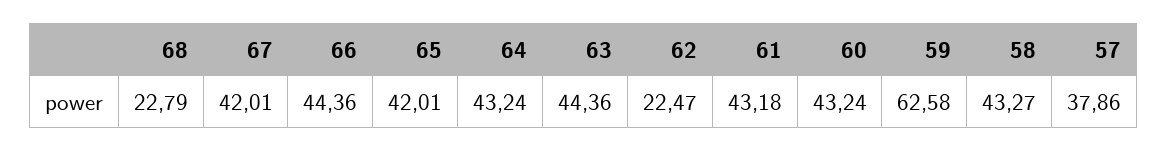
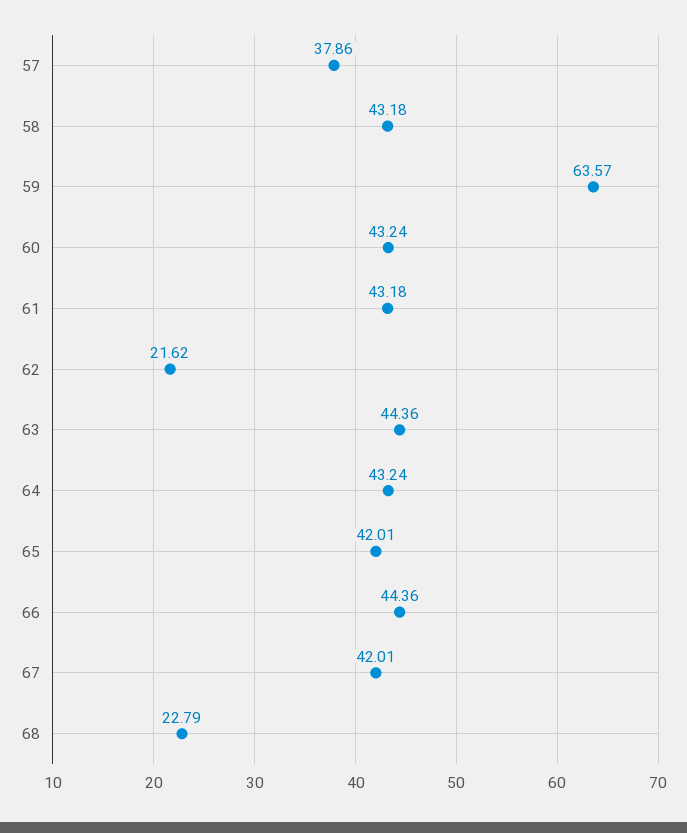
  {
    "68": 22.79,
    "67": 42.01,
    "66": 44.36,
    "65": 42.01,
    "64": 43.24,
    "63": 44.36,
-   "62": 22.47,
+   "62": 21.62,
    "61": 43.18,
    "60": 43.24,
-   "59": 62.58,
+   "59": 63.57,
-   "58": 43.27,
+   "58": 43.18,
    "57": 37.86
  }

